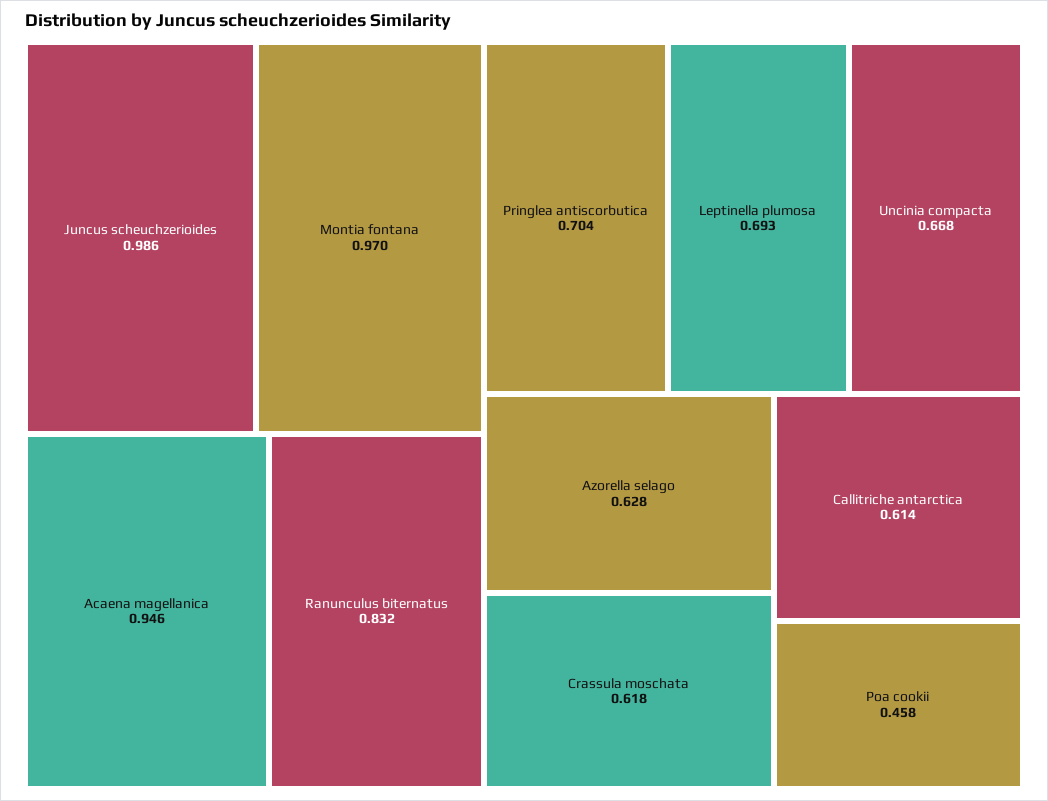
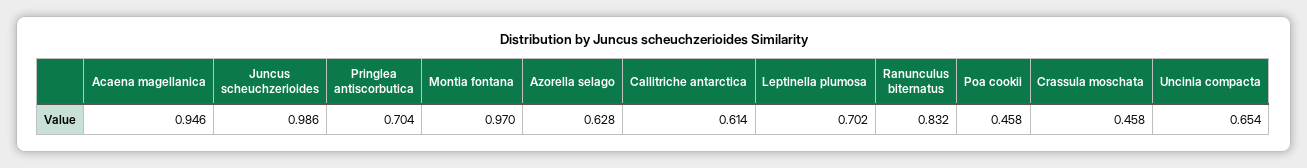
  {
    "Juncus scheuchzerioides": 0.986,
    "Montia fontana": 0.97,
    "Acaena magellanica": 0.946,
    "Ranunculus biternatus": 0.832,
    "Pringlea antiscorbutica": 0.704,
-   "Leptinella plumosa": 0.693,
+   "Leptinella plumosa": 0.702,
-   "Uncinia compacta": 0.668,
+   "Uncinia compacta": 0.654,
    "Azorella selago": 0.628,
-   "Crassula moschata": 0.618,
+   "Crassula moschata": 0.458,
    "Callitriche antarctica": 0.614,
    "Poa cookii": 0.458
  }

